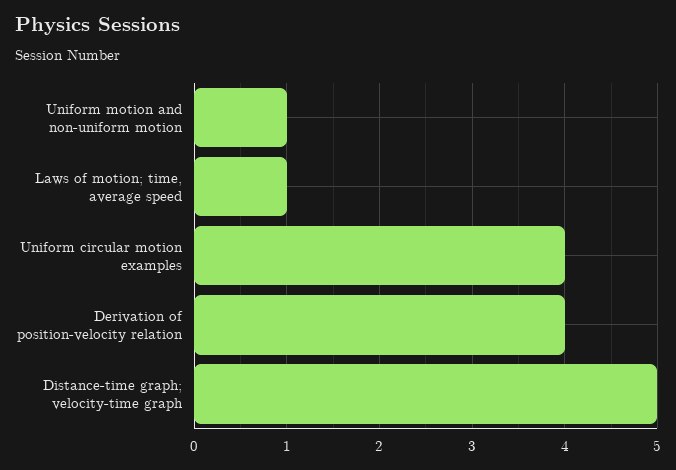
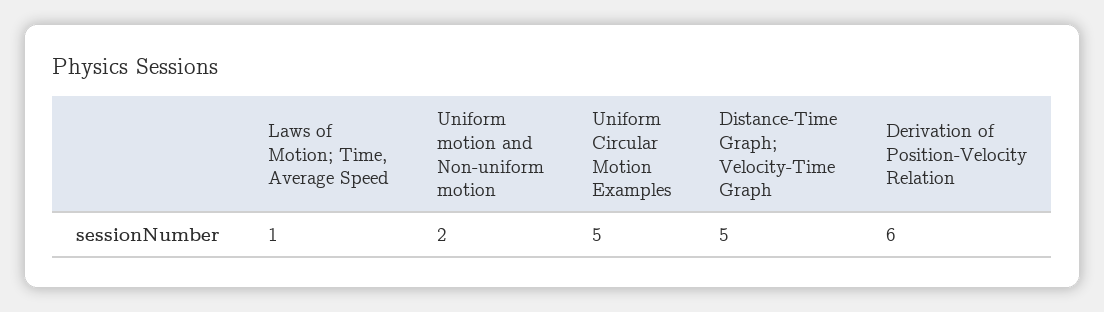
  {
-   "Uniform motion and non-uniform motion": 1,
+   "Uniform motion and non-uniform motion": 2,
    "Laws of motion; time, average speed": 1,
-   "Uniform circular motion examples": 4,
+   "Uniform circular motion examples": 5,
-   "Derivation of position-velocity relation": 4,
+   "Derivation of position-velocity relation": 6,
    "Distance-time graph; velocity-time graph": 5
  }

